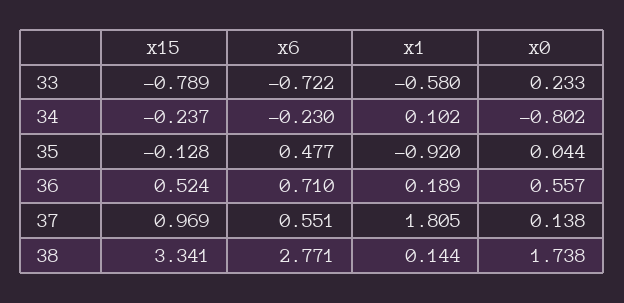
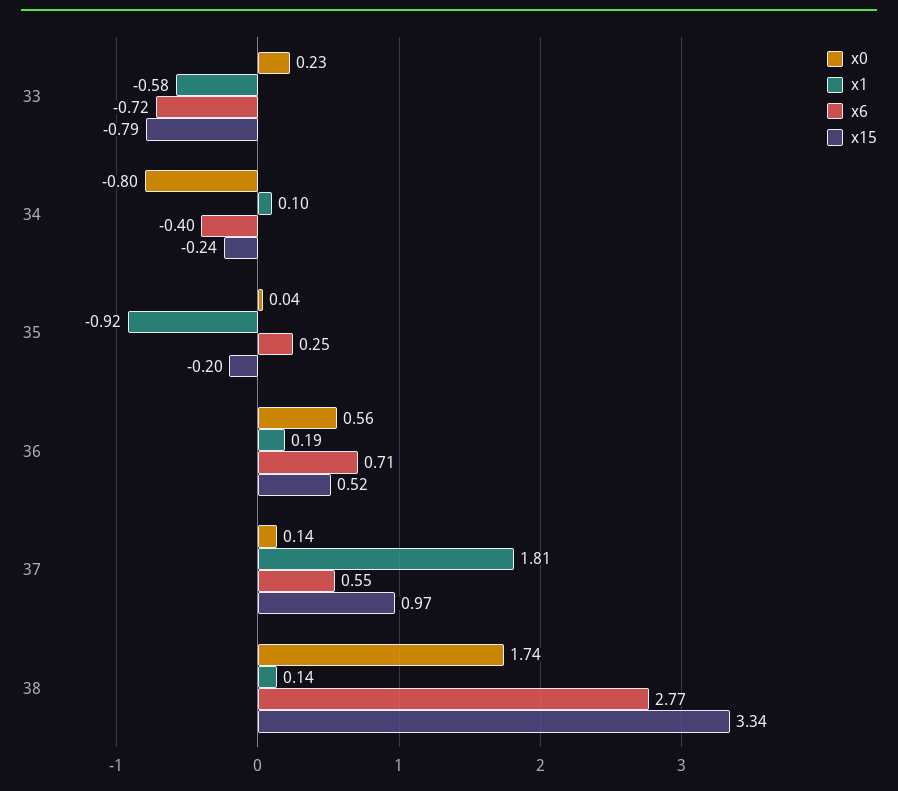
  {
    "x15": {
      "33": -0.789,
      "34": -0.237,
-     "35": -0.128,
+     "35": -0.2,
      "36": 0.524,
      "37": 0.969,
      "38": 3.341
    },
    "x6": {
      "33": -0.722,
-     "34": -0.23,
+     "34": -0.4,
-     "35": 0.477,
+     "35": 0.25,
      "36": 0.71,
      "37": 0.551,
      "38": 2.771
    },
    "x1": {
      "33": -0.58,
      "34": 0.102,
      "35": -0.92,
      "36": 0.189,
      "37": 1.805,
      "38": 0.144
    },
    "x0": {
      "33": 0.233,
      "34": -0.802,
      "35": 0.044,
      "36": 0.557,
      "37": 0.138,
      "38": 1.738
    }
  }

